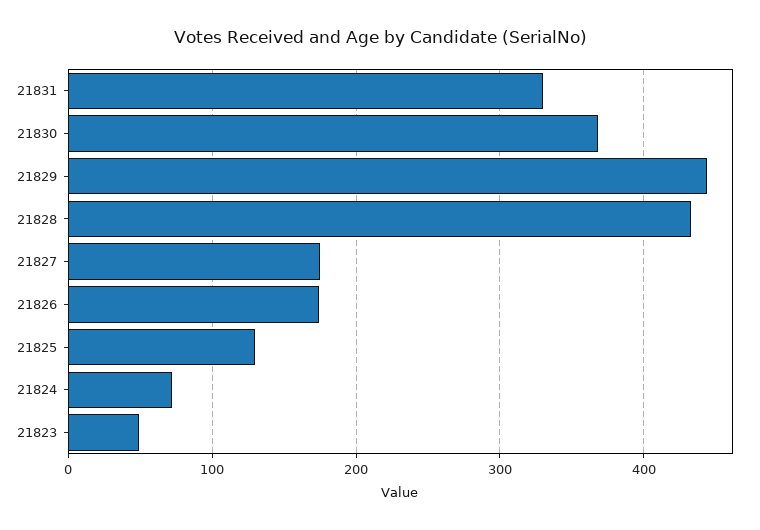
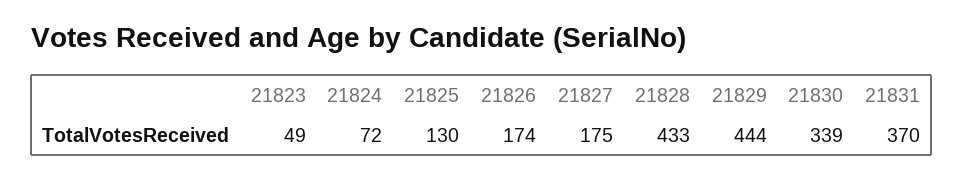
  {
-   "21831": 330,
+   "21831": 370,
-   "21830": 370,
+   "21830": 339,
    "21829": 444,
    "21828": 433,
    "21827": 175,
    "21826": 174,
    "21825": 130,
    "21824": 72,
    "21823": 49
  }

